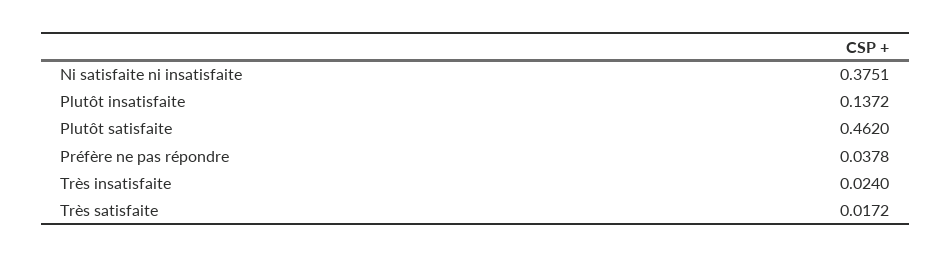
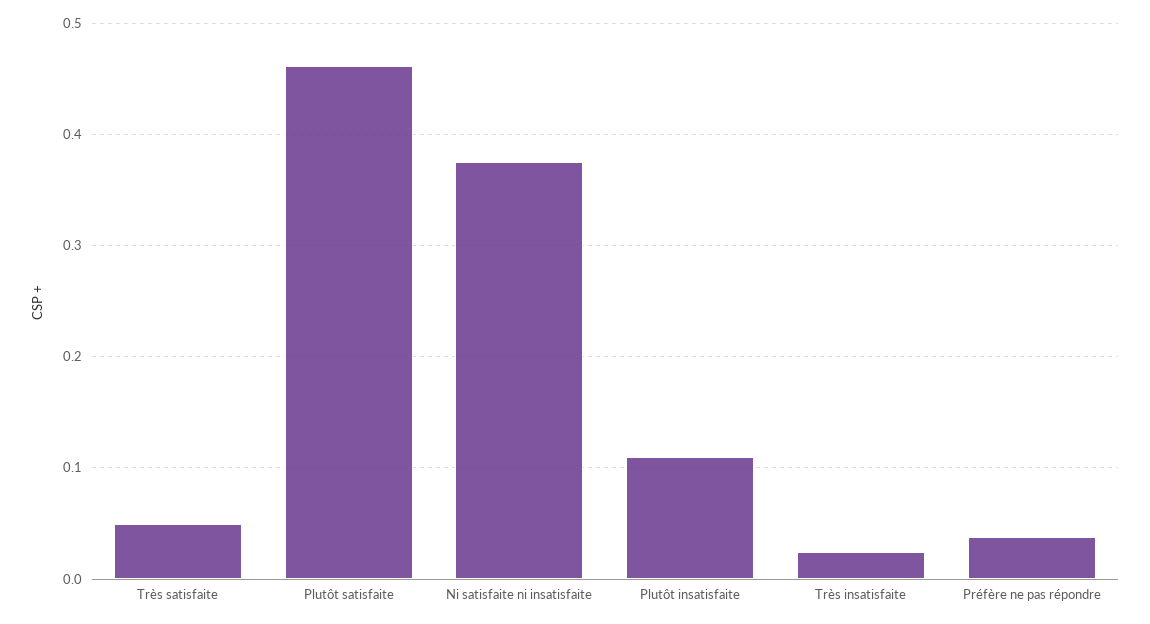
  {
    "Ni satisfaite ni insatisfaite": 0.3751,
-   "Plutôt insatisfaite": 0.1372,
+   "Plutôt insatisfaite": 0.11,
    "Plutôt satisfaite": 0.462,
    "Préfère ne pas répondre": 0.0378,
    "Très insatisfaite": 0.024,
-   "Très satisfaite": 0.0172
+   "Très satisfaite": 0.05
  }

